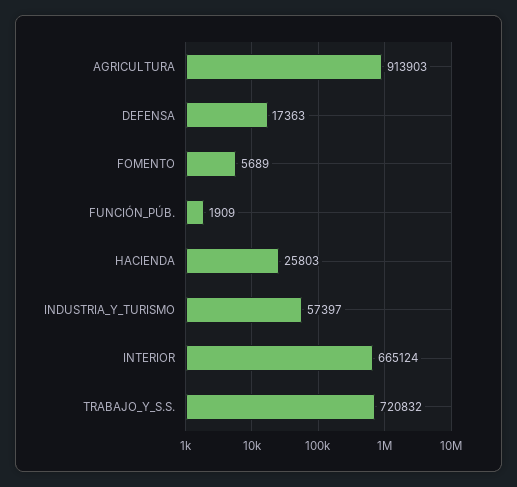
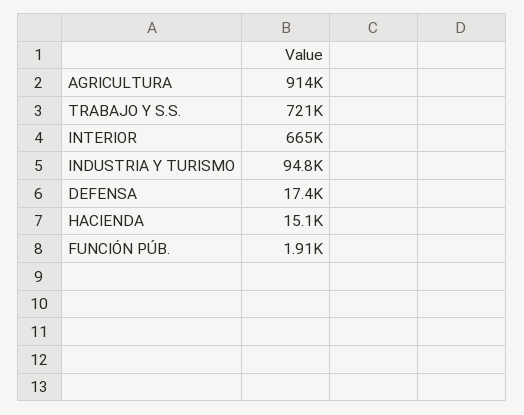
  {
    "AGRICULTURA": 913903,
    "DEFENSA": 17363,
-   "FOMENTO": 5689,
    "FUNCIÓN_PÚB.": 1909,
-   "HACIENDA": 25803,
+   "HACIENDA": 15100,
-   "INDUSTRIA_Y_TURISMO": 57397,
+   "INDUSTRIA_Y_TURISMO": 94800,
    "INTERIOR": 665124,
    "TRABAJO_Y_S.S.": 720832
  }

